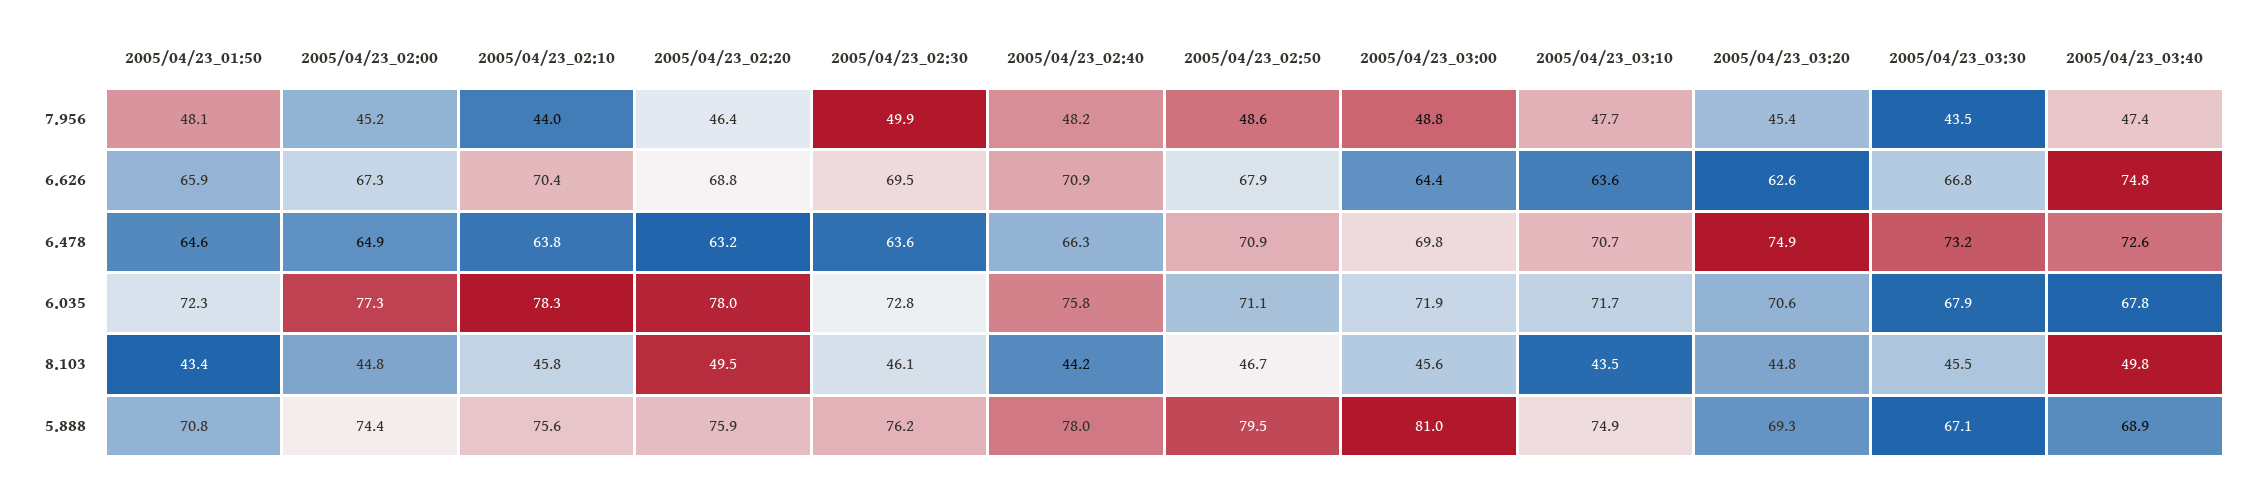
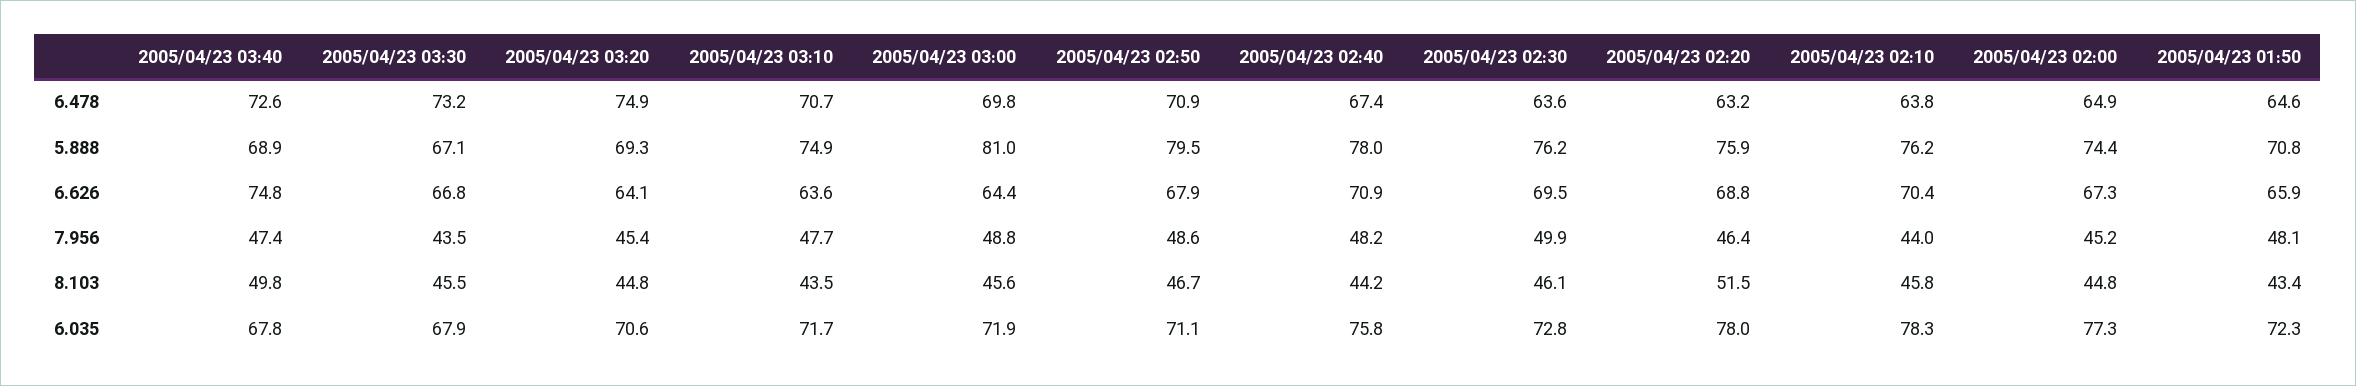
  {
    "2005/04/23_01:50": {
      "7.956": 48.1,
      "6.626": 65.9,
      "6.478": 64.6,
      "6.035": 72.3,
      "8.103": 43.4,
      "5.888": 70.8
    },
    "2005/04/23_02:00": {
      "7.956": 45.2,
      "6.626": 67.3,
      "6.478": 64.9,
      "6.035": 77.3,
      "8.103": 44.8,
      "5.888": 74.4
    },
    "2005/04/23_02:10": {
      "7.956": 44,
      "6.626": 70.4,
      "6.478": 63.8,
      "6.035": 78.3,
      "8.103": 45.8,
-     "5.888": 75.6
+     "5.888": 76.2
    },
    "2005/04/23_02:20": {
      "7.956": 46.4,
      "6.626": 68.8,
      "6.478": 63.2,
      "6.035": 78,
-     "8.103": 49.5,
+     "8.103": 51.5,
      "5.888": 75.9
    },
    "2005/04/23_02:30": {
      "7.956": 49.9,
      "6.626": 69.5,
      "6.478": 63.6,
      "6.035": 72.8,
      "8.103": 46.1,
      "5.888": 76.2
    },
    "2005/04/23_02:40": {
      "7.956": 48.2,
      "6.626": 70.9,
-     "6.478": 66.3,
+     "6.478": 67.4,
      "6.035": 75.8,
      "8.103": 44.2,
      "5.888": 78
    },
    "2005/04/23_02:50": {
      "7.956": 48.6,
      "6.626": 67.9,
      "6.478": 70.9,
      "6.035": 71.1,
      "8.103": 46.7,
      "5.888": 79.5
    },
    "2005/04/23_03:00": {
      "7.956": 48.8,
      "6.626": 64.4,
      "6.478": 69.8,
      "6.035": 71.9,
      "8.103": 45.6,
      "5.888": 81
    },
    "2005/04/23_03:10": {
      "7.956": 47.7,
      "6.626": 63.6,
      "6.478": 70.7,
      "6.035": 71.7,
      "8.103": 43.5,
      "5.888": 74.9
    },
    "2005/04/23_03:20": {
      "7.956": 45.4,
-     "6.626": 62.6,
+     "6.626": 64.1,
      "6.478": 74.9,
      "6.035": 70.6,
      "8.103": 44.8,
      "5.888": 69.3
    },
    "2005/04/23_03:30": {
      "7.956": 43.5,
      "6.626": 66.8,
      "6.478": 73.2,
      "6.035": 67.9,
      "8.103": 45.5,
      "5.888": 67.1
    },
    "2005/04/23_03:40": {
      "7.956": 47.4,
      "6.626": 74.8,
      "6.478": 72.6,
      "6.035": 67.8,
      "8.103": 49.8,
      "5.888": 68.9
    }
  }

